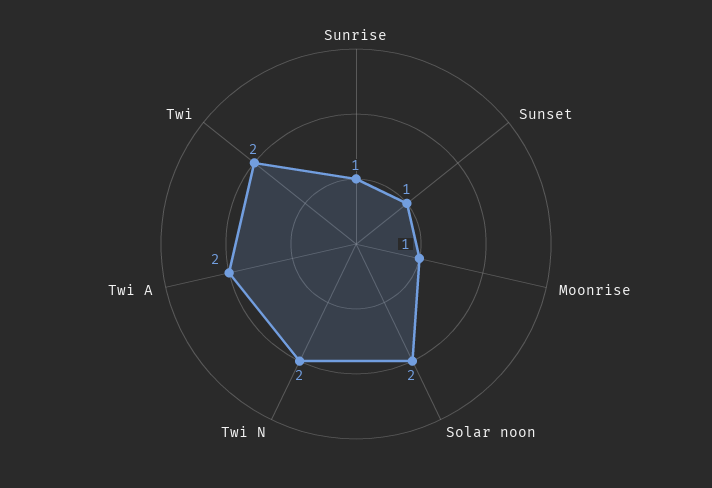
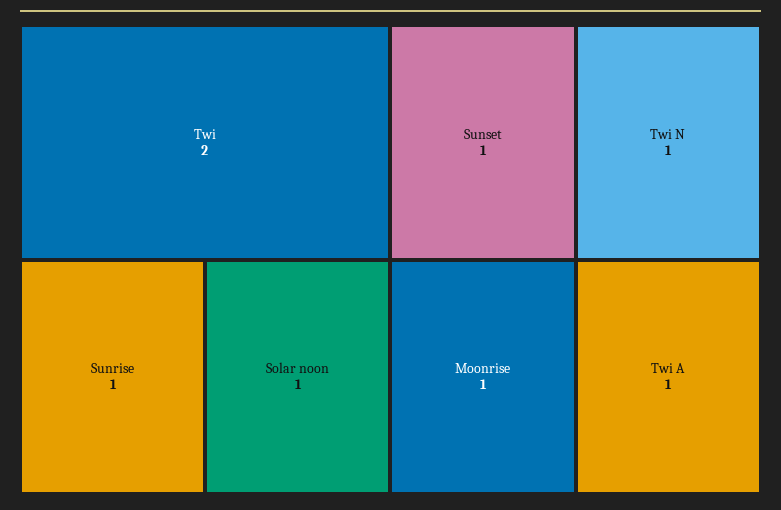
  {
    "Sunrise": 1,
    "Sunset": 1,
    "Moonrise": 1,
-   "Solar noon": 2,
+   "Solar noon": 1,
-   "Twi N": 2,
+   "Twi N": 1,
-   "Twi A": 2,
+   "Twi A": 1,
    "Twi": 2
  }

